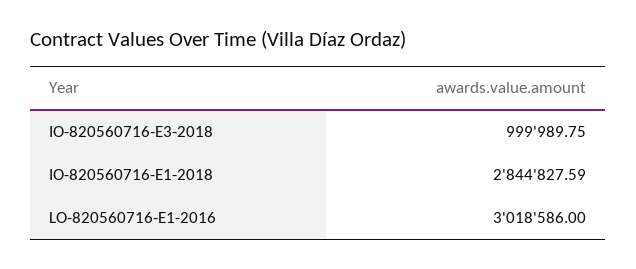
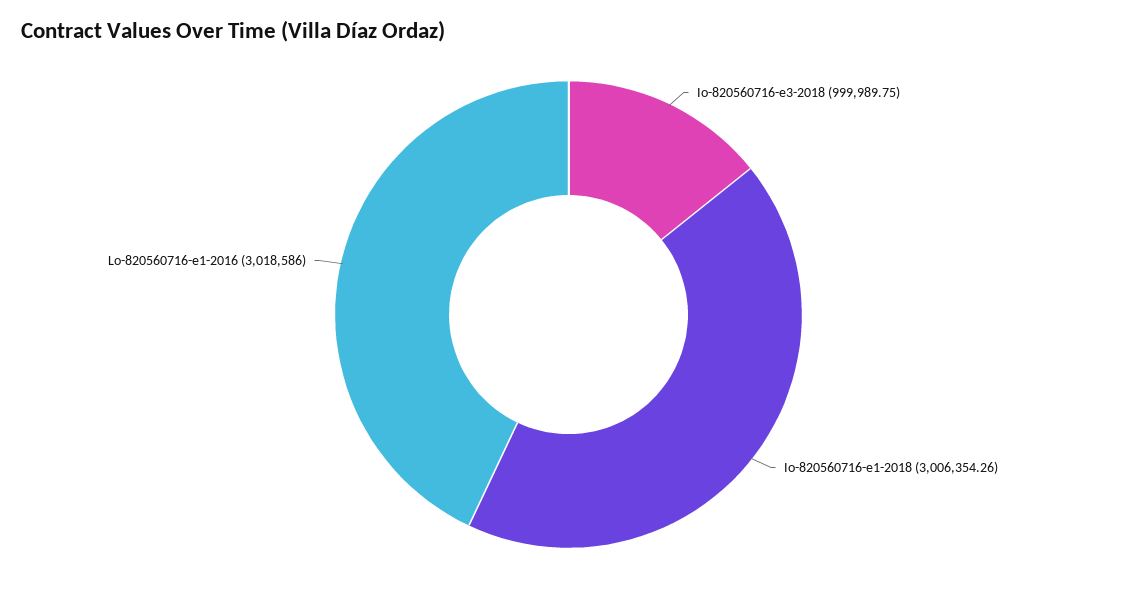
  {
    "IO-820560716-E3-2018": 999989.75,
-   "IO-820560716-E1-2018": 2844827.59,
+   "IO-820560716-E1-2018": 3006354.26,
    "LO-820560716-E1-2016": 3018586
  }

